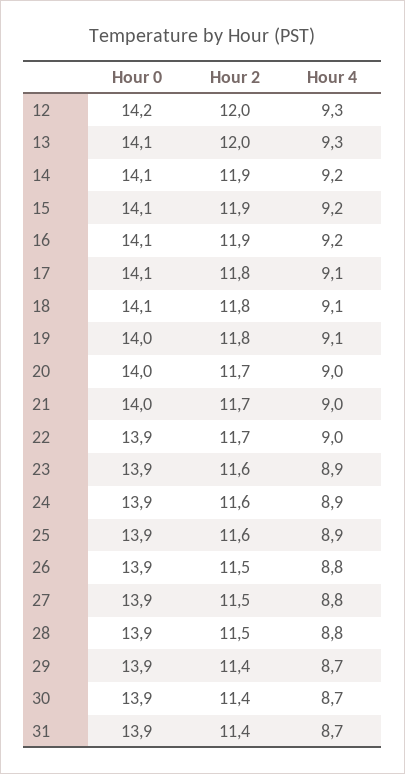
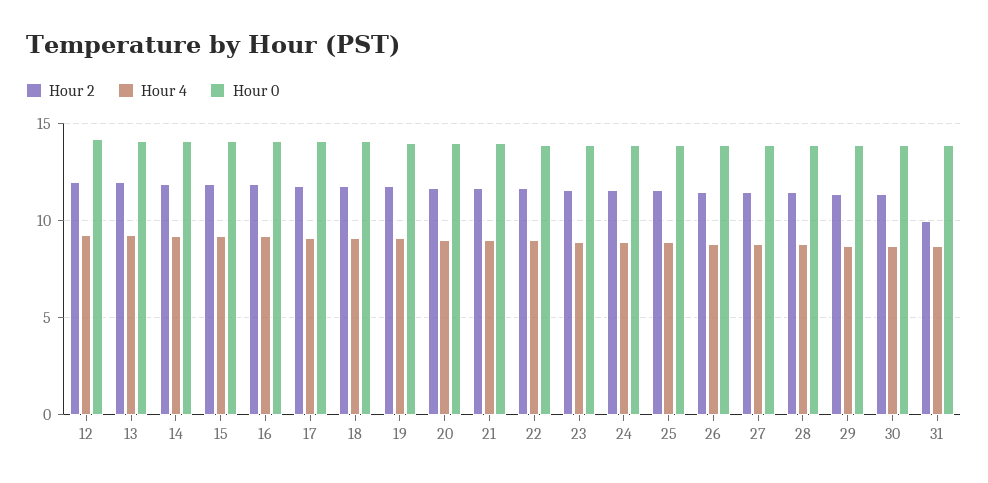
  {
    "Hour 0": {
      "12": 14.2,
      "13": 14.1,
      "14": 14.1,
      "15": 14.1,
      "16": 14.1,
      "17": 14.1,
      "18": 14.1,
      "19": 14,
      "20": 14,
      "21": 14,
      "22": 13.9,
      "23": 13.9,
      "24": 13.9,
      "25": 13.9,
      "26": 13.9,
      "27": 13.9,
      "28": 13.9,
      "29": 13.9,
      "30": 13.9,
      "31": 13.9
    },
    "Hour 2": {
      "12": 12,
      "13": 12,
      "14": 11.9,
      "15": 11.9,
      "16": 11.9,
      "17": 11.8,
      "18": 11.8,
      "19": 11.8,
      "20": 11.7,
      "21": 11.7,
      "22": 11.7,
      "23": 11.6,
      "24": 11.6,
      "25": 11.6,
      "26": 11.5,
      "27": 11.5,
      "28": 11.5,
      "29": 11.4,
      "30": 11.4,
-     "31": 11.4
+     "31": 10
    },
    "Hour 4": {
      "12": 9.3,
      "13": 9.3,
      "14": 9.2,
      "15": 9.2,
      "16": 9.2,
      "17": 9.1,
      "18": 9.1,
      "19": 9.1,
      "20": 9,
      "21": 9,
      "22": 9,
      "23": 8.9,
      "24": 8.9,
      "25": 8.9,
      "26": 8.8,
      "27": 8.8,
      "28": 8.8,
      "29": 8.7,
      "30": 8.7,
      "31": 8.7
    }
  }

